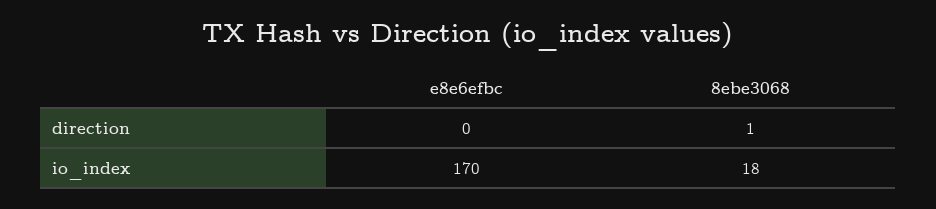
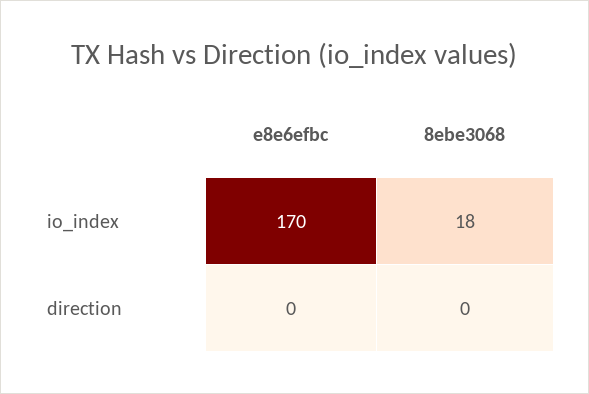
  {
    "e8e6efbc": {
      "direction": 0,
      "io_index": 170
    },
    "8ebe3068": {
-     "direction": 1,
+     "direction": 0,
      "io_index": 18
    }
  }

